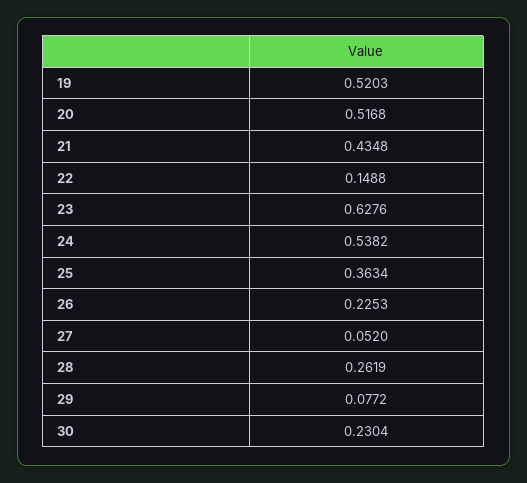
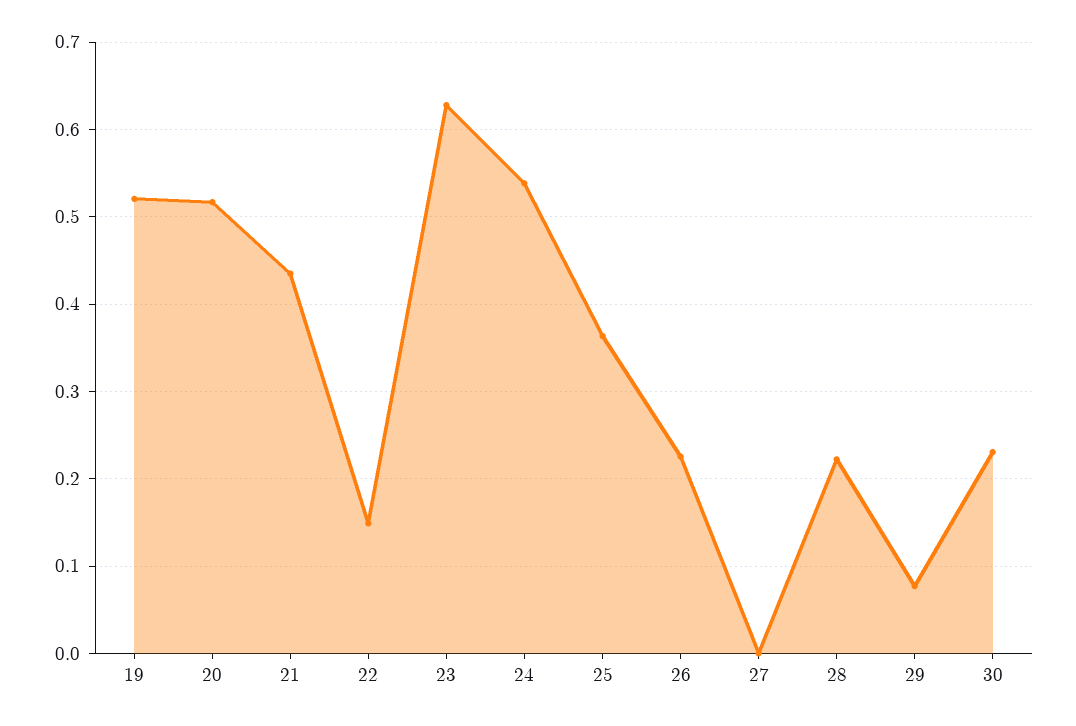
  {
    "19": 0.5203,
    "20": 0.5168,
    "21": 0.4348,
    "22": 0.1488,
    "23": 0.6276,
    "24": 0.5382,
    "25": 0.3634,
    "26": 0.2253,
-   "27": 0.052,
+   "27": 0,
-   "28": 0.2619,
+   "28": 0.22,
    "29": 0.0772,
    "30": 0.2304
  }

